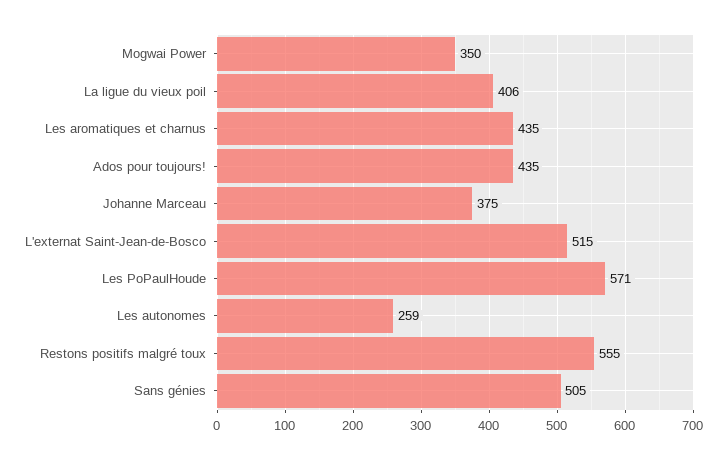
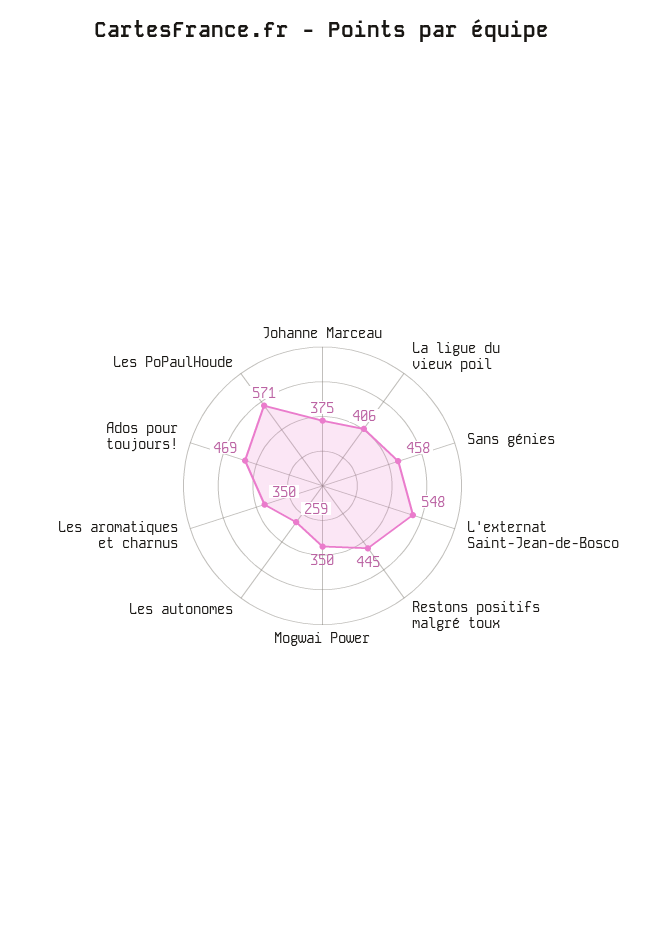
  {
    "Mogwai Power": 350,
    "La ligue du vieux poil": 406,
-   "Les aromatiques et charnus": 435,
+   "Les aromatiques et charnus": 350,
-   "Ados pour toujours!": 435,
+   "Ados pour toujours!": 469,
    "Johanne Marceau": 375,
-   "L'externat Saint-Jean-de-Bosco": 515,
+   "L'externat Saint-Jean-de-Bosco": 548,
    "Les PoPaulHoude": 571,
    "Les autonomes": 259,
-   "Restons positifs malgré toux": 555,
+   "Restons positifs malgré toux": 445,
-   "Sans génies": 505
+   "Sans génies": 458
  }

